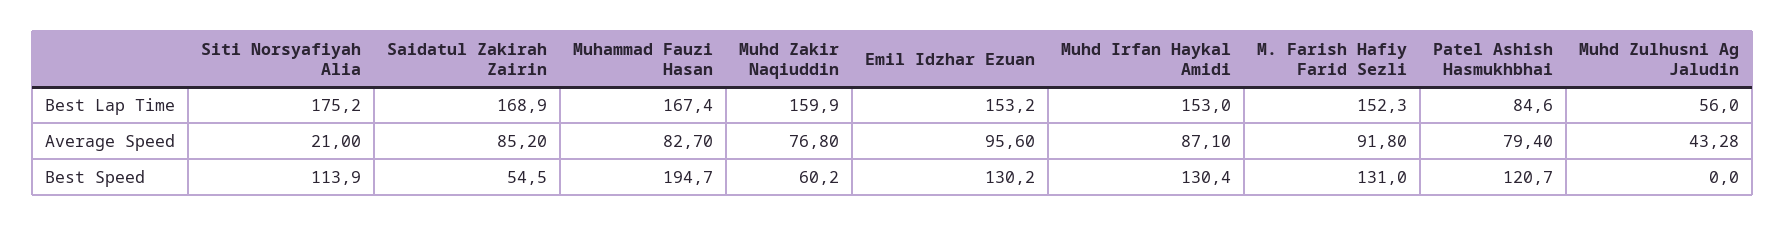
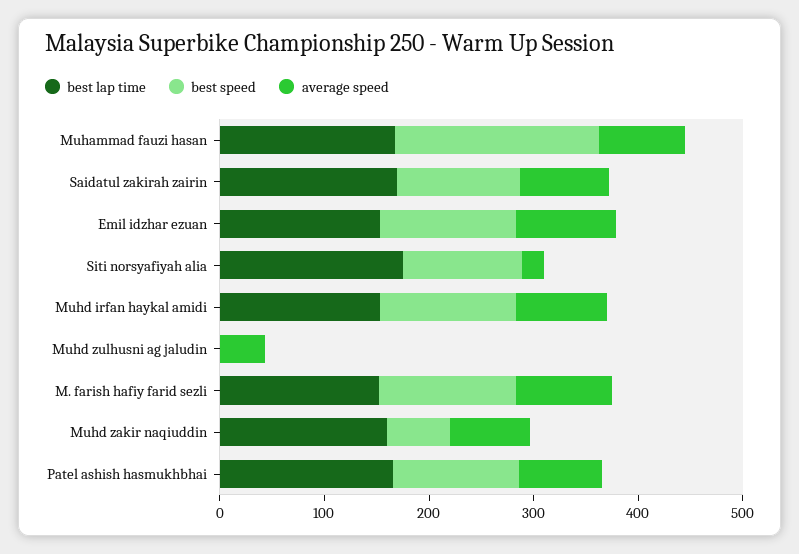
  {
    "Best Lap Time": {
      "Siti Norsyafiyah Alia": 175.2,
      "Saidatul Zakirah Zairin": 168.9,
      "Muhammad Fauzi Hasan": 167.4,
      "Muhd Zakir Naqiuddin": 159.9,
      "Emil Idzhar Ezuan": 153.2,
      "Muhd Irfan Haykal Amidi": 153,
      "M. Farish Hafiy Farid Sezli": 152.3,
-     "Patel Ashish Hasmukhbhai": 84.6,
+     "Patel Ashish Hasmukhbhai": 160,
-     "Muhd Zulhusni Ag Jaludin": 56
+     "Muhd Zulhusni Ag Jaludin": 0
    },
    "Average Speed": {
      "Siti Norsyafiyah Alia": 21,
      "Saidatul Zakirah Zairin": 85.2,
      "Muhammad Fauzi Hasan": 82.7,
      "Muhd Zakir Naqiuddin": 76.8,
      "Emil Idzhar Ezuan": 95.6,
      "Muhd Irfan Haykal Amidi": 87.1,
      "M. Farish Hafiy Farid Sezli": 91.8,
      "Patel Ashish Hasmukhbhai": 79.4,
      "Muhd Zulhusni Ag Jaludin": 43.28
    },
    "Best Speed": {
      "Siti Norsyafiyah Alia": 113.9,
-     "Saidatul Zakirah Zairin": 54.5,
+     "Saidatul Zakirah Zairin": 120,
      "Muhammad Fauzi Hasan": 194.7,
      "Muhd Zakir Naqiuddin": 60.2,
      "Emil Idzhar Ezuan": 130.2,
      "Muhd Irfan Haykal Amidi": 130.4,
      "M. Farish Hafiy Farid Sezli": 131,
      "Patel Ashish Hasmukhbhai": 120.7,
      "Muhd Zulhusni Ag Jaludin": 0
    }
  }

